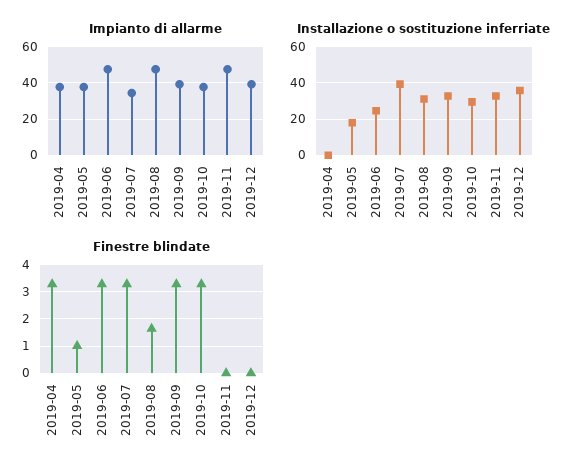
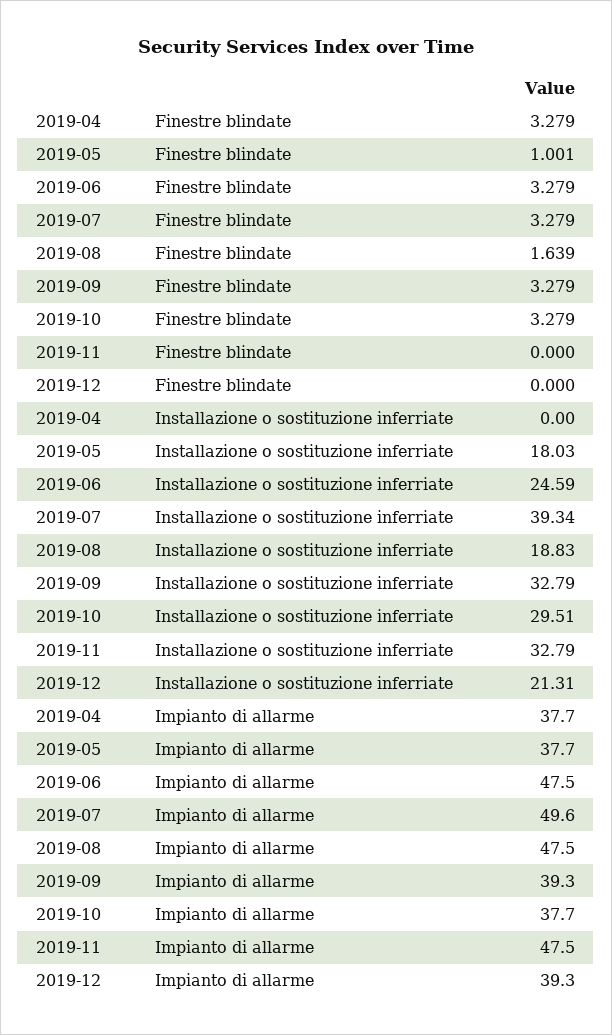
  {
    "Impianto di allarme": {
      "2019-04": 37.7,
      "2019-05": 37.7,
      "2019-06": 47.5,
-     "2019-07": 35,
+     "2019-07": 49.6,
      "2019-08": 47.5,
      "2019-09": 39.3,
      "2019-10": 37.7,
      "2019-11": 47.5,
      "2019-12": 39.3
    },
    "Installazione o sostituzione inferriate": {
      "2019-04": 0,
      "2019-05": 18.03,
      "2019-06": 24.59,
      "2019-07": 39.34,
-     "2019-08": 30,
+     "2019-08": 18.83,
      "2019-09": 32.79,
      "2019-10": 29.51,
      "2019-11": 32.79,
-     "2019-12": 35
+     "2019-12": 21.31
    },
    "Finestre blindate": {
      "2019-04": 3.279,
      "2019-05": 1.001,
      "2019-06": 3.279,
      "2019-07": 3.279,
      "2019-08": 1.639,
      "2019-09": 3.279,
      "2019-10": 3.279,
      "2019-11": 0,
      "2019-12": 0
    }
  }

